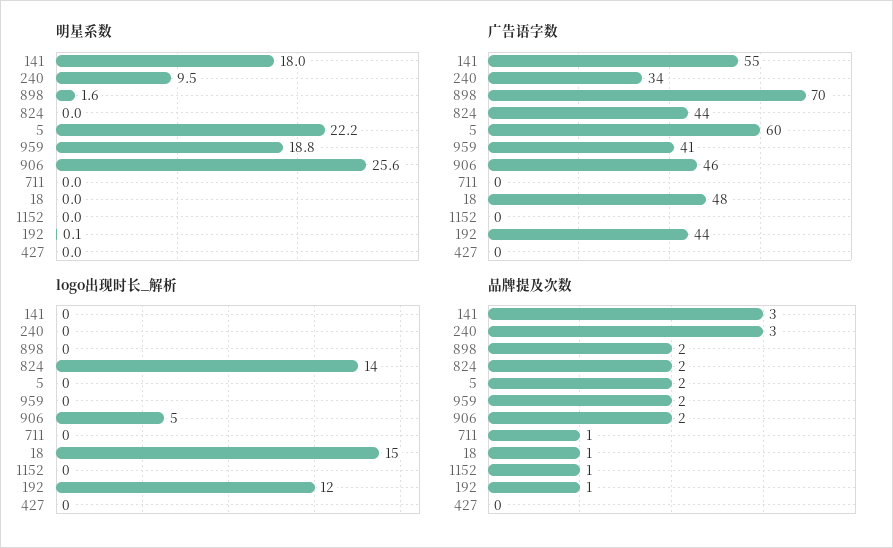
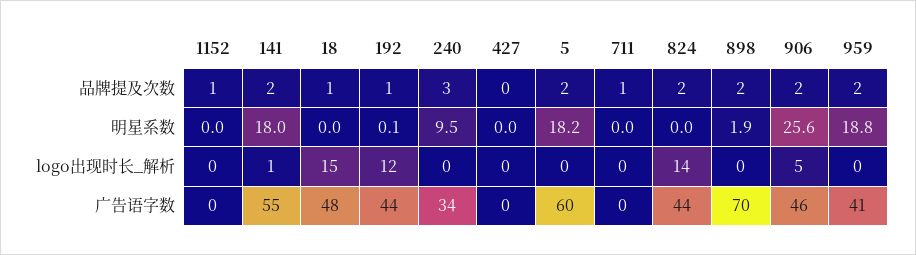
  {
    "明星系数": {
      "141": 18,
      "240": 9.5,
-     "898": 1.6,
+     "898": 1.9,
      "824": 0,
-     "5": 22.2,
+     "5": 18.2,
      "959": 18.8,
      "906": 25.6,
      "711": 0,
      "18": 0,
      "1152": 0,
      "192": 0.1,
      "427": 0
    },
    "广告语字数": {
      "141": 55,
      "240": 34,
      "898": 70,
      "824": 44,
      "5": 60,
      "959": 41,
      "906": 46,
      "711": 0,
      "18": 48,
      "1152": 0,
      "192": 44,
      "427": 0
    },
    "logo出现时长_解析": {
-     "141": 0,
+     "141": 1,
      "240": 0,
      "898": 0,
      "824": 14,
      "5": 0,
      "959": 0,
      "906": 5,
      "711": 0,
      "18": 15,
      "1152": 0,
      "192": 12,
      "427": 0
    },
    "品牌提及次数": {
-     "141": 3,
+     "141": 2,
      "240": 3,
      "898": 2,
      "824": 2,
      "5": 2,
      "959": 2,
      "906": 2,
      "711": 1,
      "18": 1,
      "1152": 1,
      "192": 1,
      "427": 0
    }
  }

